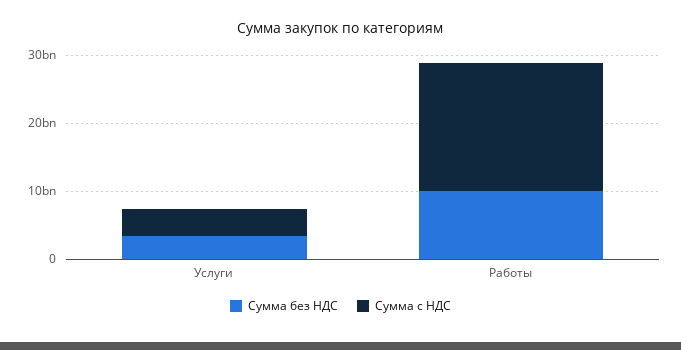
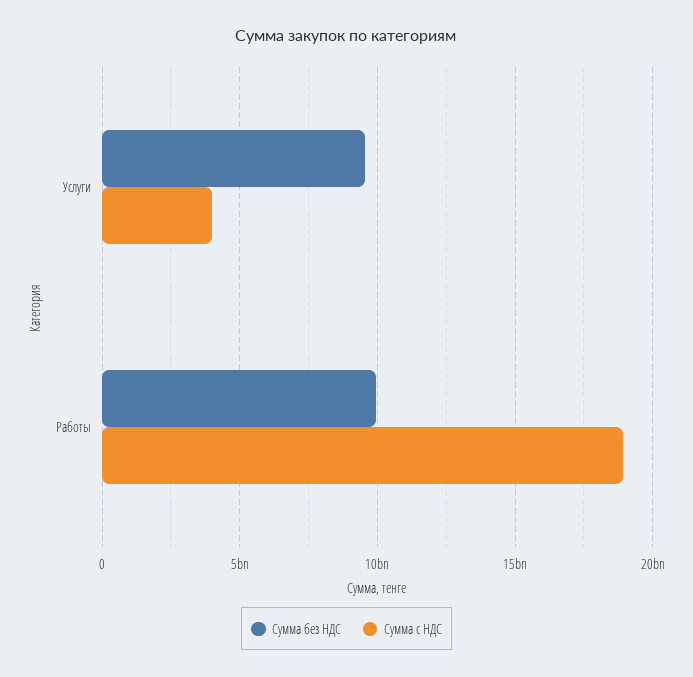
  {
    "Сумма без НДС": {
-     "Услуги": 4000000000,
+     "Услуги": 9500000000,
      "Работы": 10000000000
    },
    "Сумма с НДС": {
      "Услуги": 4000000000,
      "Работы": 19000000000
    }
  }

